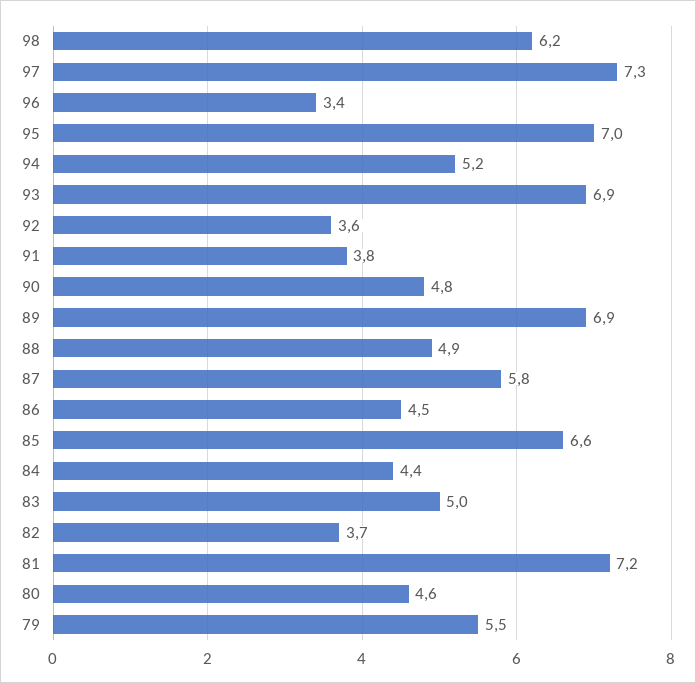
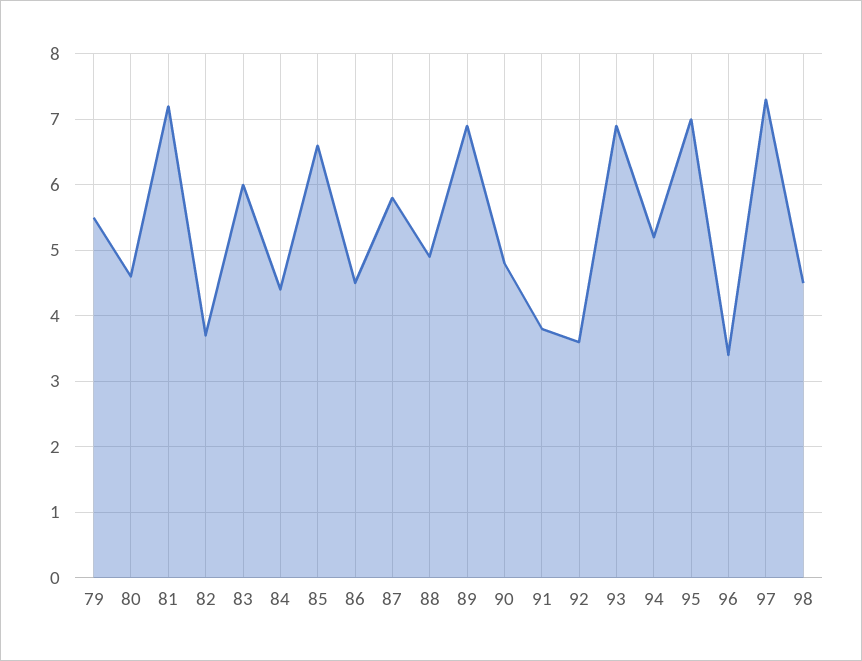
  {
-   "98": 6.2,
+   "98": 4.5,
    "97": 7.3,
    "96": 3.4,
    "95": 7,
    "94": 5.2,
    "93": 6.9,
    "92": 3.6,
    "91": 3.8,
    "90": 4.8,
    "89": 6.9,
    "88": 4.9,
    "87": 5.8,
    "86": 4.5,
    "85": 6.6,
    "84": 4.4,
-   "83": 5,
+   "83": 6,
    "82": 3.7,
    "81": 7.2,
    "80": 4.6,
    "79": 5.5
  }

